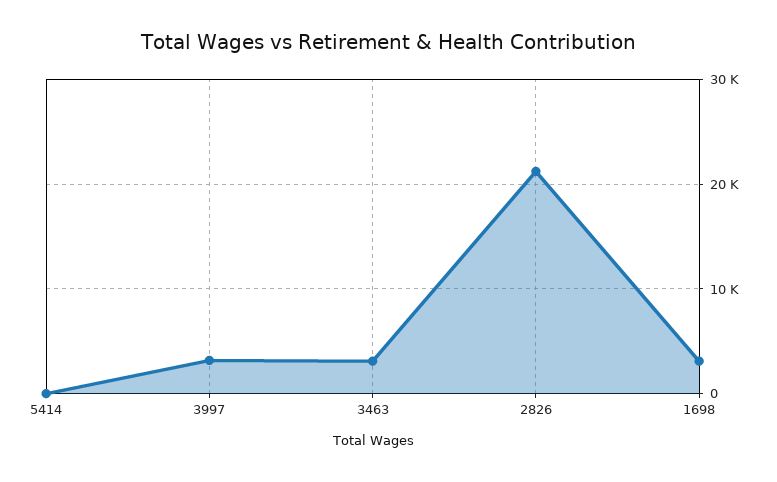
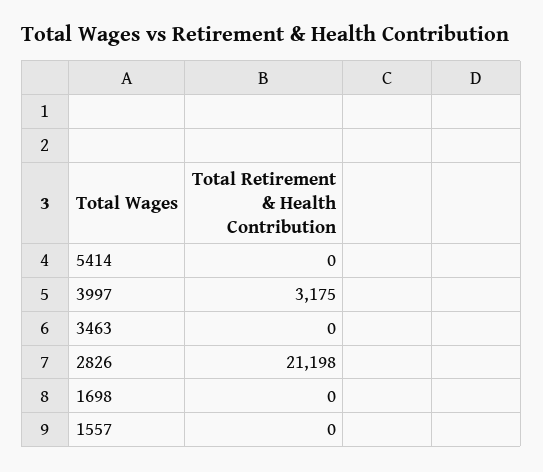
  {
    "5414": 0,
    "3997": 3175,
-   "3463": 3000,
+   "3463": 0,
    "2826": 21198,
-   "1698": 3000
+   "1698": 0,
+   "1557": 0
  }

